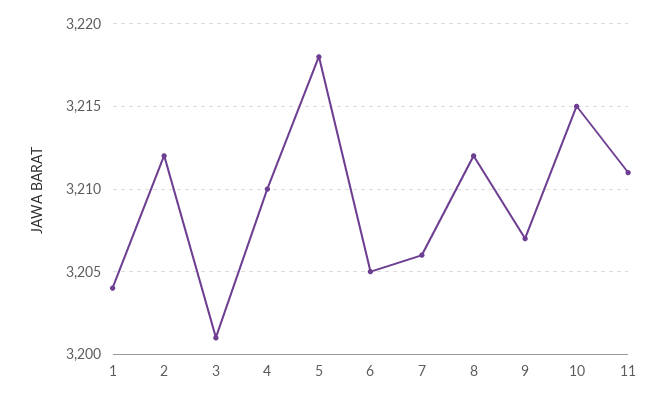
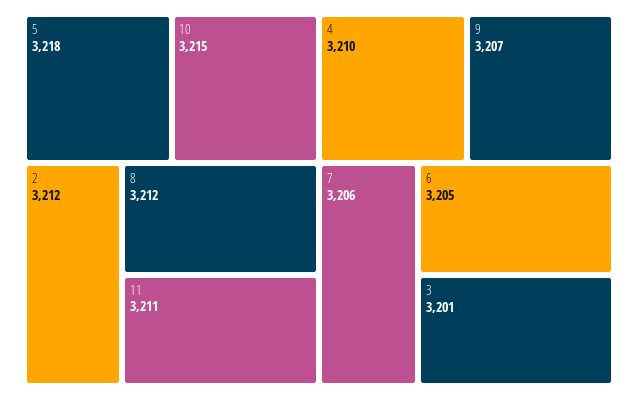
  {
-   "1": 3204,
    "2": 3212,
    "3": 3201,
    "4": 3210,
    "5": 3218,
    "6": 3205,
    "7": 3206,
    "8": 3212,
    "9": 3207,
    "10": 3215,
    "11": 3211
  }

